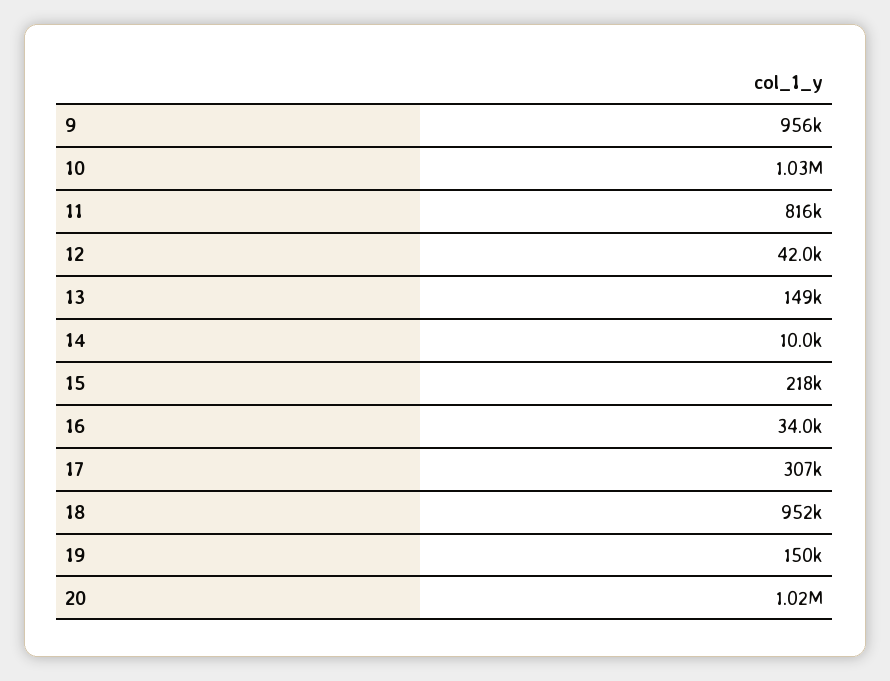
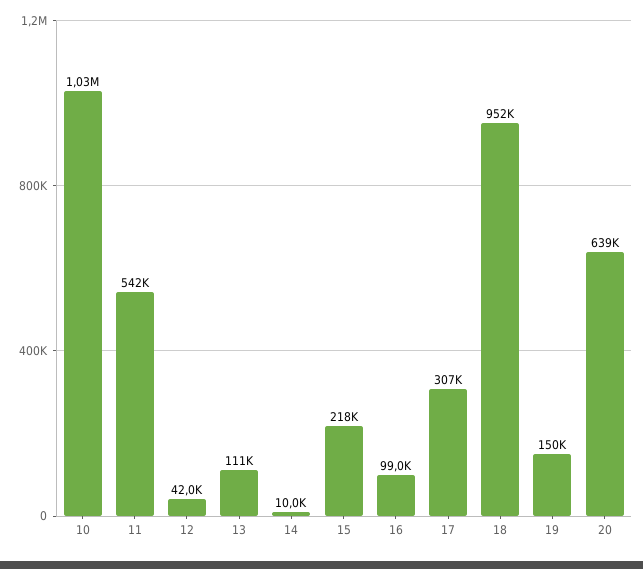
  {
-   "9": 956000,
    "10": 1030000,
-   "11": 816000,
+   "11": 542000,
    "12": 42000,
-   "13": 149000,
+   "13": 111000,
    "14": 10000,
    "15": 218000,
-   "16": 34000,
+   "16": 99000,
    "17": 307000,
    "18": 952000,
    "19": 150000,
-   "20": 1020000
+   "20": 639000
  }

